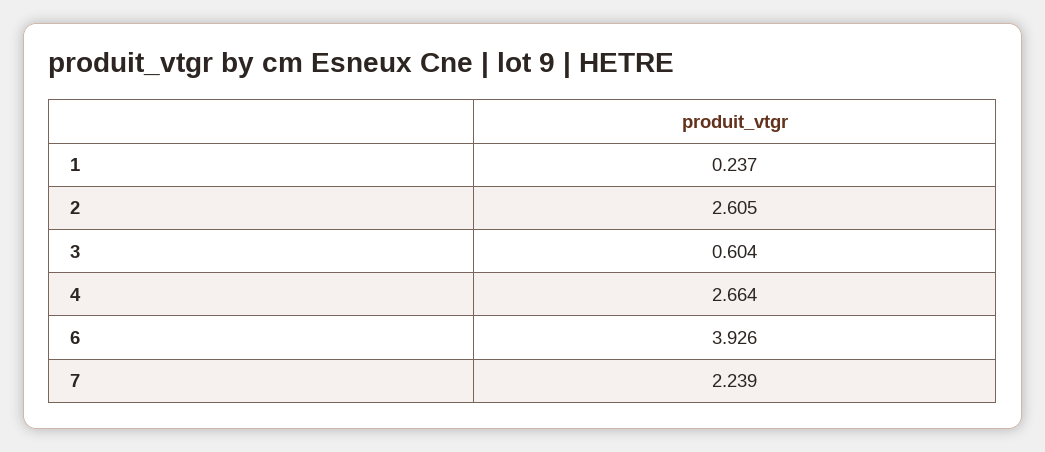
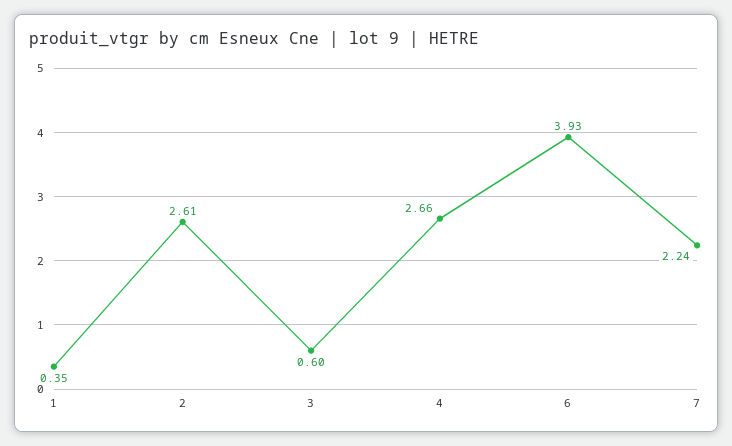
  {
-   "1": 0.237,
+   "1": 0.35,
    "2": 2.605,
    "3": 0.604,
    "4": 2.664,
    "6": 3.926,
    "7": 2.239
  }

